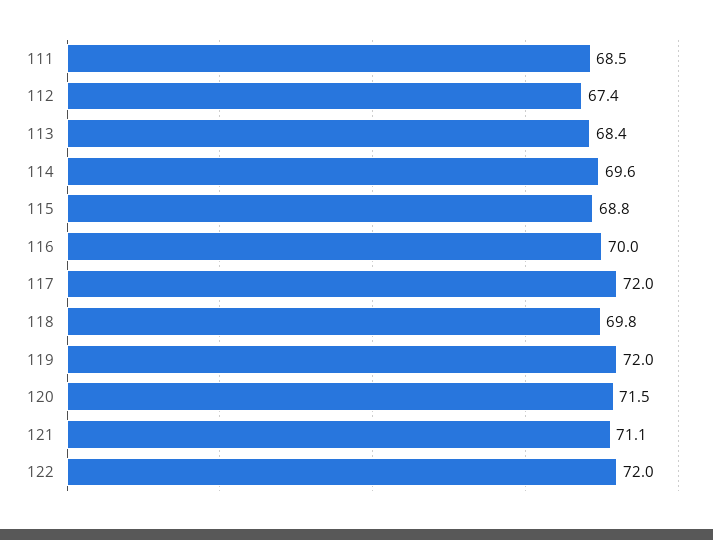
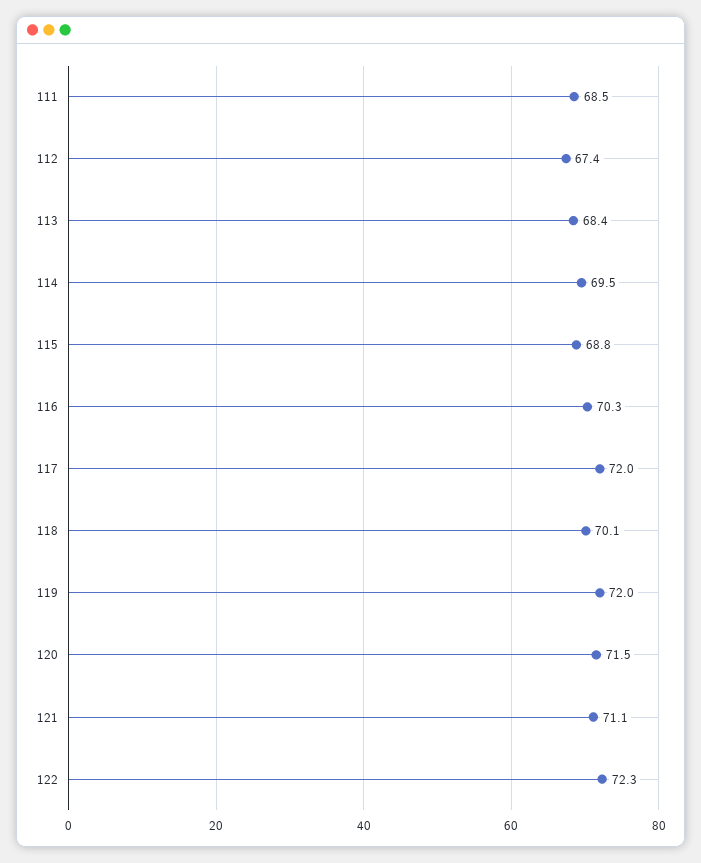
  {
    "111": 68.5,
    "112": 67.4,
    "113": 68.4,
-   "114": 69.6,
+   "114": 69.5,
    "115": 68.8,
-   "116": 70,
+   "116": 70.3,
    "117": 72,
-   "118": 69.8,
+   "118": 70.1,
    "119": 72,
    "120": 71.5,
    "121": 71.1,
-   "122": 72
+   "122": 72.3
  }

